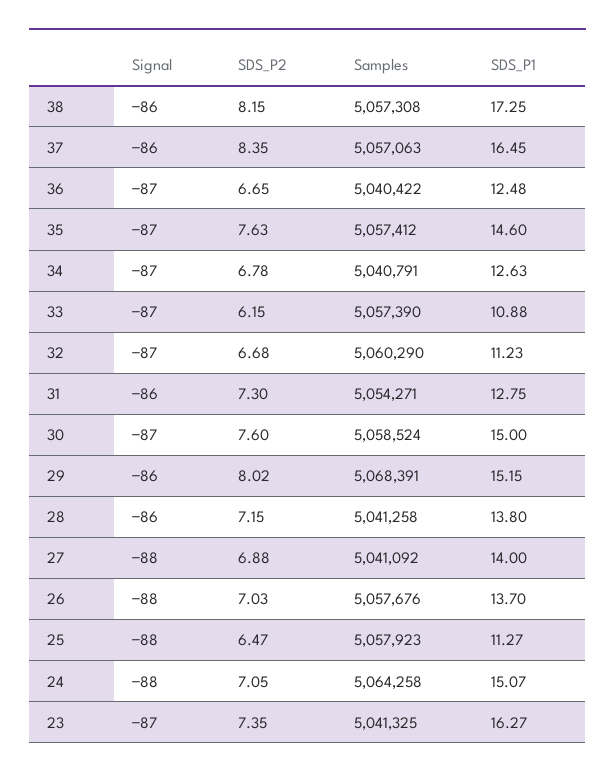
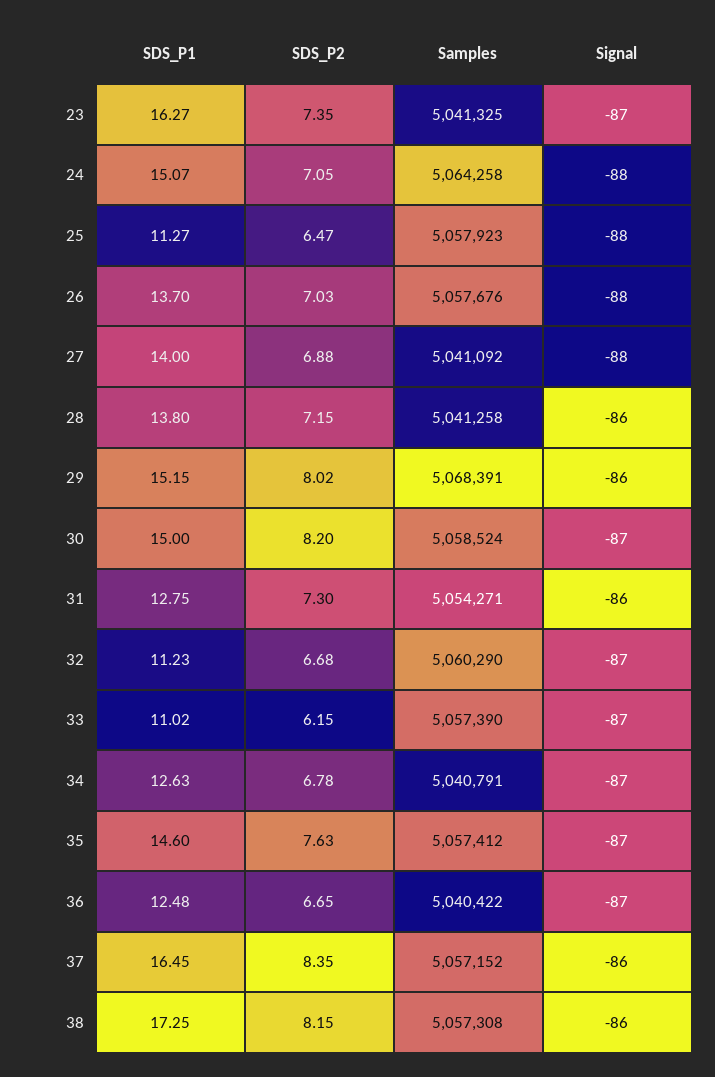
  {
    "Signal": {
      "38": -86,
      "37": -86,
      "36": -87,
      "35": -87,
      "34": -87,
      "33": -87,
      "32": -87,
      "31": -86,
      "30": -87,
      "29": -86,
      "28": -86,
      "27": -88,
      "26": -88,
      "25": -88,
      "24": -88,
      "23": -87
    },
    "SDS_P2": {
      "38": 8.15,
      "37": 8.35,
      "36": 6.65,
      "35": 7.63,
      "34": 6.78,
      "33": 6.15,
      "32": 6.68,
      "31": 7.3,
-     "30": 7.6,
+     "30": 8.2,
      "29": 8.02,
      "28": 7.15,
      "27": 6.88,
      "26": 7.03,
      "25": 6.47,
      "24": 7.05,
      "23": 7.35
    },
    "Samples": {
      "38": 5057308,
-     "37": 5057063,
+     "37": 5057152,
      "36": 5040422,
      "35": 5057412,
      "34": 5040791,
      "33": 5057390,
      "32": 5060290,
      "31": 5054271,
      "30": 5058524,
      "29": 5068391,
      "28": 5041258,
      "27": 5041092,
      "26": 5057676,
      "25": 5057923,
      "24": 5064258,
      "23": 5041325
    },
    "SDS_P1": {
      "38": 17.25,
      "37": 16.45,
      "36": 12.48,
      "35": 14.6,
      "34": 12.63,
-     "33": 10.88,
+     "33": 11.02,
      "32": 11.23,
      "31": 12.75,
      "30": 15,
      "29": 15.15,
      "28": 13.8,
      "27": 14,
      "26": 13.7,
      "25": 11.27,
      "24": 15.07,
      "23": 16.27
    }
  }

